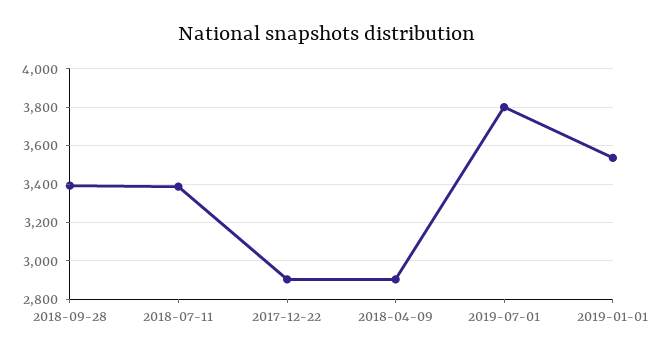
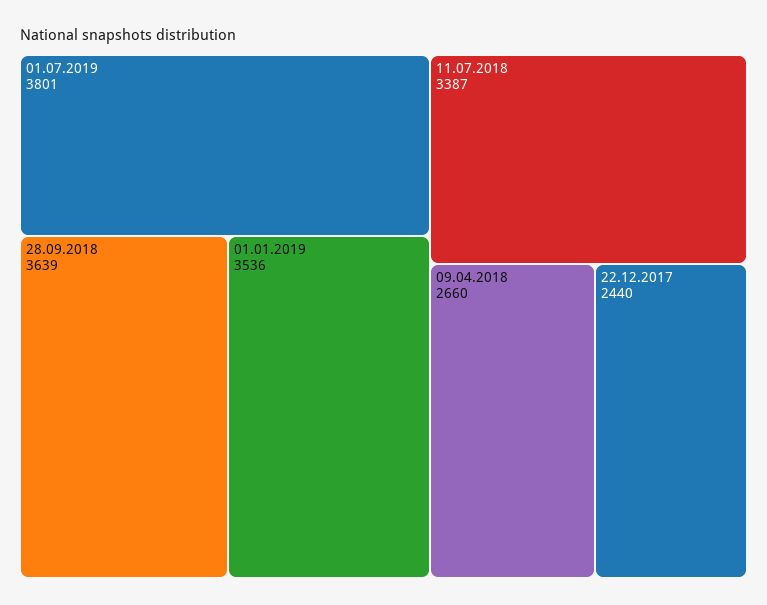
  {
-   "2018-09-28": 3400,
+   "2018-09-28": 3639,
    "2018-07-11": 3387,
-   "2017-12-22": 2900,
+   "2017-12-22": 2440,
-   "2018-04-09": 2900,
+   "2018-04-09": 2660,
    "2019-07-01": 3801,
    "2019-01-01": 3536
  }

